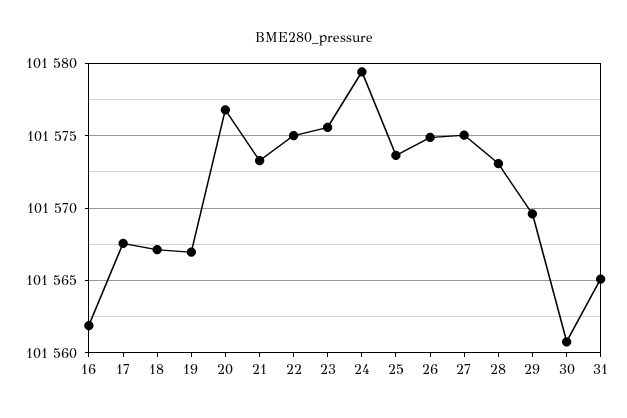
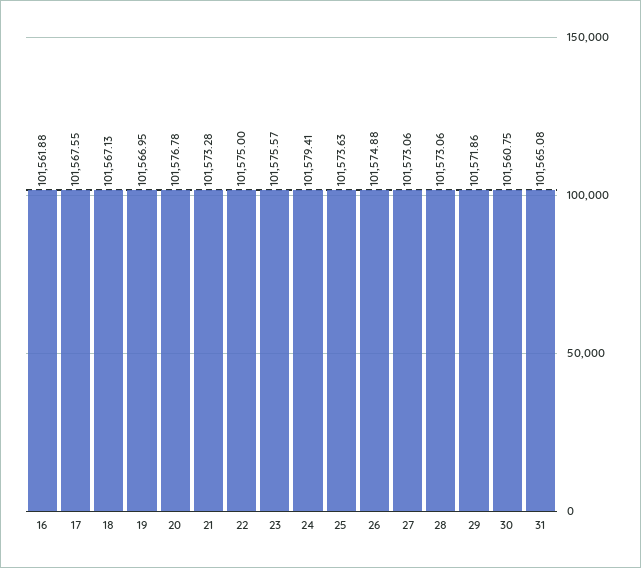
  {
    "16": 101561.88,
    "17": 101567.55,
    "18": 101567.13,
    "19": 101566.95,
    "20": 101576.78,
    "21": 101573.28,
    "22": 101575,
    "23": 101575.57,
    "24": 101579.41,
    "25": 101573.63,
    "26": 101574.88,
-   "27": 101575,
+   "27": 101573.06,
    "28": 101573.06,
-   "29": 101569.5,
+   "29": 101571.86,
    "30": 101560.75,
    "31": 101565.08
  }

